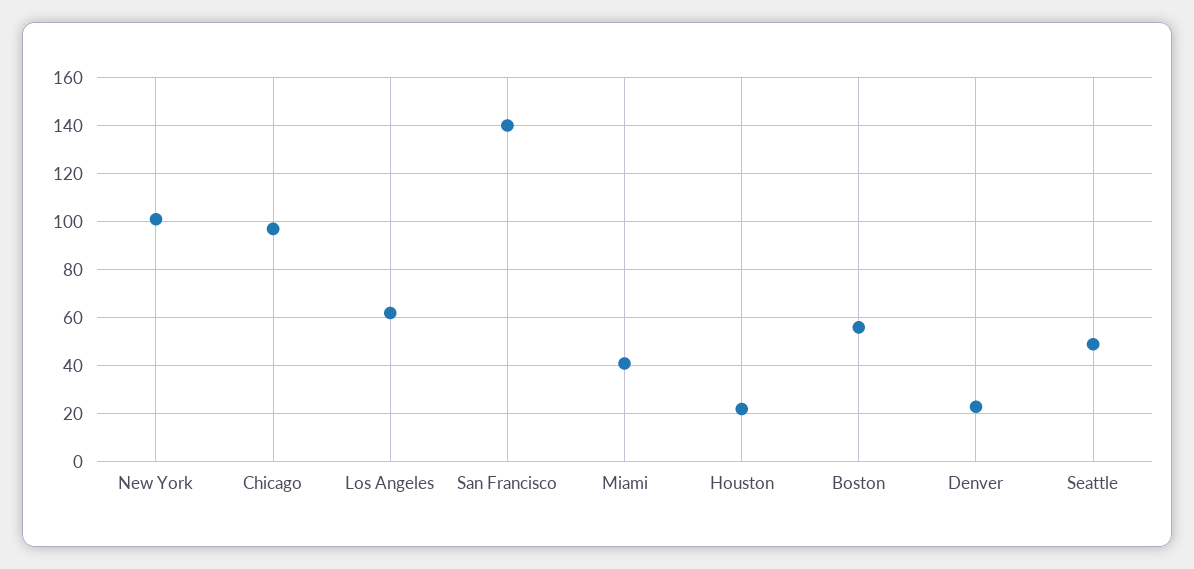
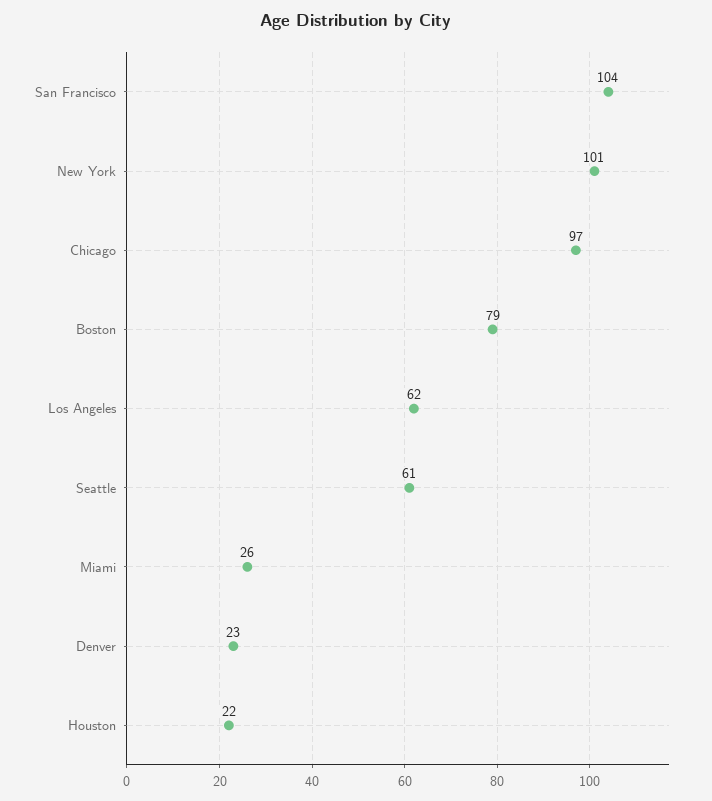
  {
    "New York": 101,
    "Chicago": 97,
    "Los Angeles": 62,
-   "San Francisco": 140,
+   "San Francisco": 104,
-   "Miami": 40,
+   "Miami": 26,
    "Houston": 22,
-   "Boston": 55,
+   "Boston": 79,
    "Denver": 23,
-   "Seattle": 50
+   "Seattle": 61
  }

